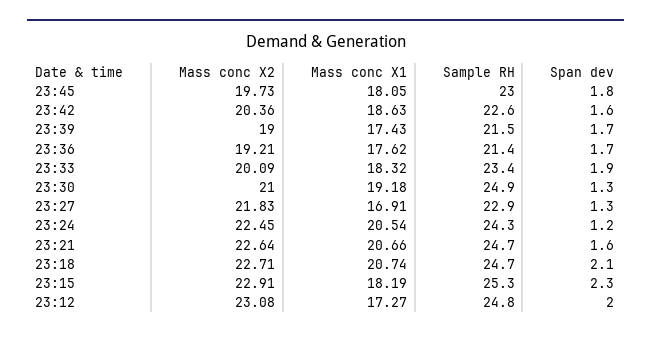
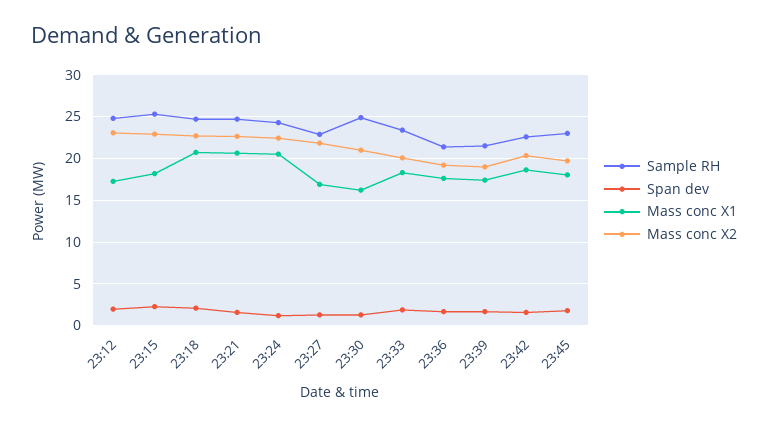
  {
    "Mass conc X2": {
      "23:45": 19.73,
      "23:42": 20.36,
      "23:39": 19,
      "23:36": 19.21,
      "23:33": 20.09,
      "23:30": 21,
      "23:27": 21.83,
      "23:24": 22.45,
      "23:21": 22.64,
      "23:18": 22.71,
      "23:15": 22.91,
      "23:12": 23.08
    },
    "Mass conc X1": {
      "23:45": 18.05,
      "23:42": 18.63,
      "23:39": 17.43,
      "23:36": 17.62,
      "23:33": 18.32,
-     "23:30": 19.18,
+     "23:30": 16,
      "23:27": 16.91,
      "23:24": 20.54,
      "23:21": 20.66,
      "23:18": 20.74,
      "23:15": 18.19,
      "23:12": 17.27
    },
    "Sample RH": {
      "23:45": 23,
      "23:42": 22.6,
      "23:39": 21.5,
      "23:36": 21.4,
      "23:33": 23.4,
      "23:30": 24.9,
      "23:27": 22.9,
      "23:24": 24.3,
      "23:21": 24.7,
      "23:18": 24.7,
      "23:15": 25.3,
      "23:12": 24.8
    },
    "Span dev": {
      "23:45": 1.8,
      "23:42": 1.6,
      "23:39": 1.7,
      "23:36": 1.7,
      "23:33": 1.9,
      "23:30": 1.3,
      "23:27": 1.3,
      "23:24": 1.2,
      "23:21": 1.6,
      "23:18": 2.1,
      "23:15": 2.3,
      "23:12": 2
    }
  }

